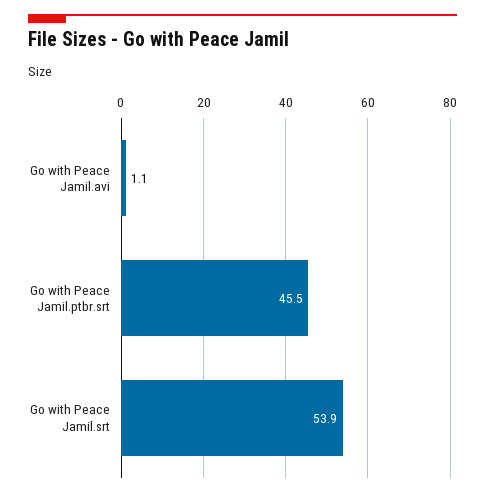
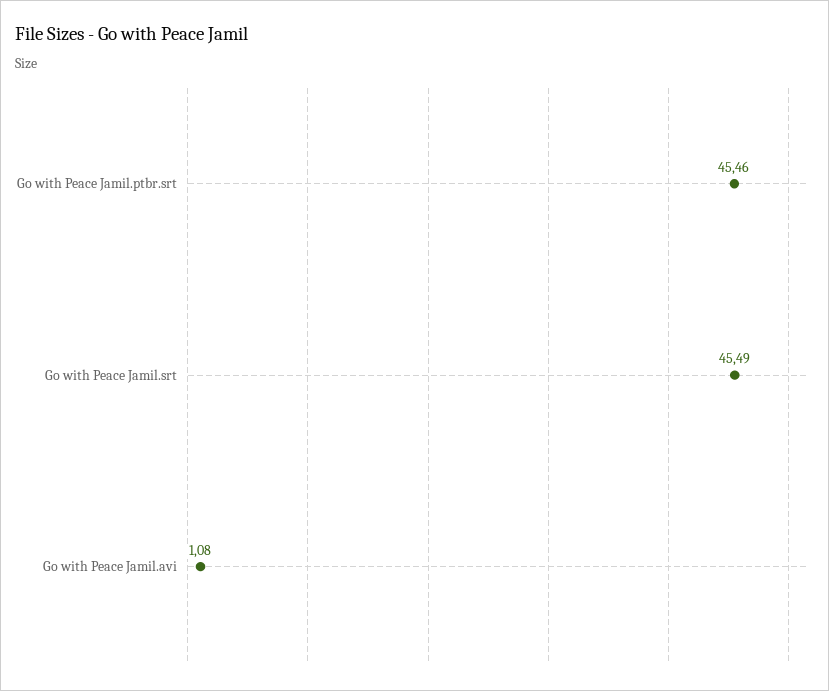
  {
    "Go with Peace Jamil.avi": 1.08,
    "Go with Peace Jamil.ptbr.srt": 45.46,
-   "Go with Peace Jamil.srt": 53.9
+   "Go with Peace Jamil.srt": 45.49
  }

